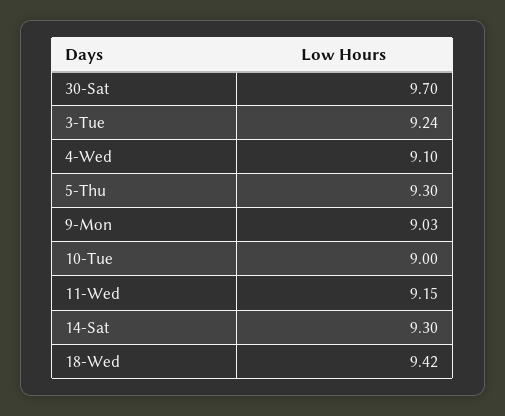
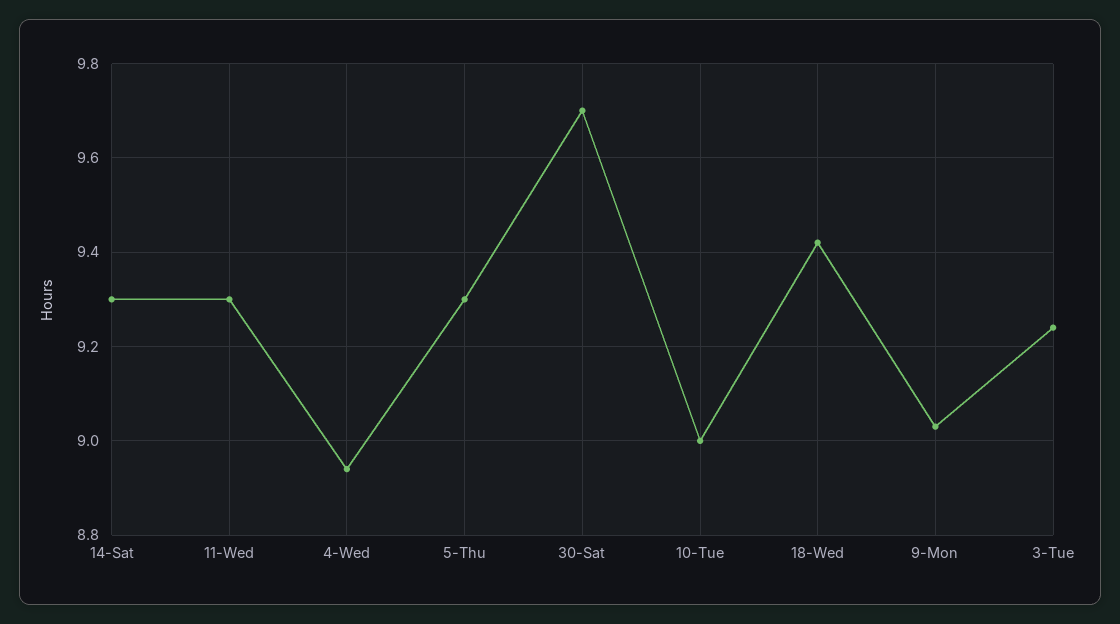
  {
    "30-Sat": 9.7,
    "3-Tue": 9.24,
-   "4-Wed": 9.1,
+   "4-Wed": 8.95,
    "5-Thu": 9.3,
    "9-Mon": 9.03,
    "10-Tue": 9,
-   "11-Wed": 9.15,
+   "11-Wed": 9.3,
    "14-Sat": 9.3,
    "18-Wed": 9.42
  }

